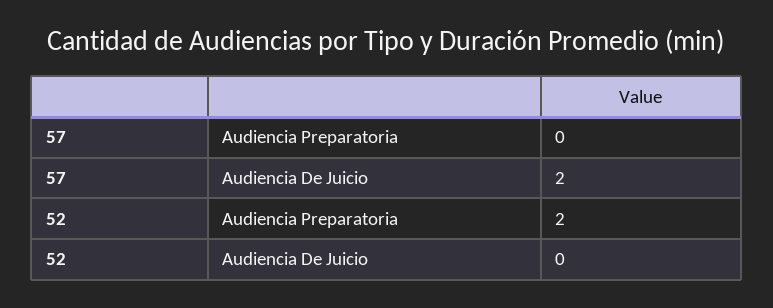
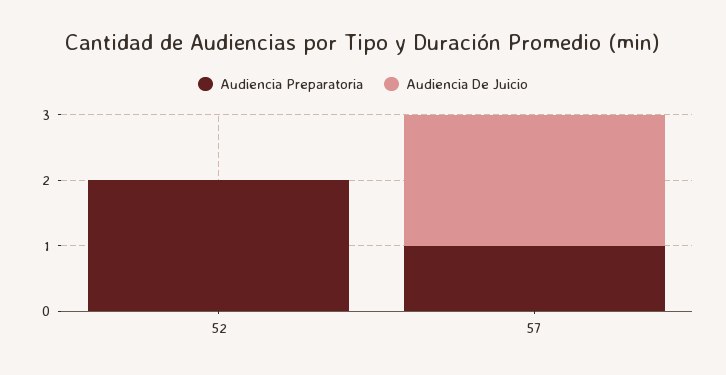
  {
    "Audiencia Preparatoria": {
-     "57": 0,
+     "57": 1,
      "52": 2
    },
    "Audiencia De Juicio": {
      "57": 2,
      "52": 0
    }
  }

